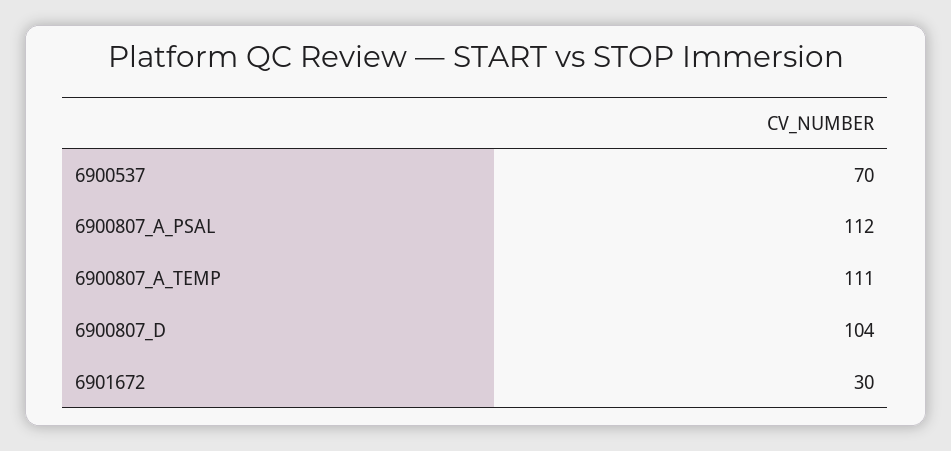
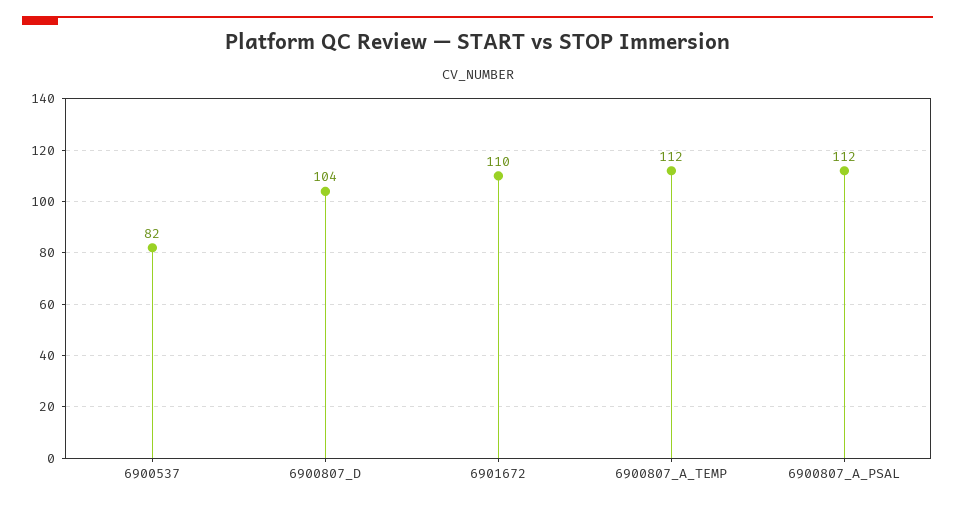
  {
-   "6900537": 70,
+   "6900537": 82,
    "6900807_A_PSAL": 112,
-   "6900807_A_TEMP": 111,
+   "6900807_A_TEMP": 112,
    "6900807_D": 104,
-   "6901672": 30
+   "6901672": 110
  }

